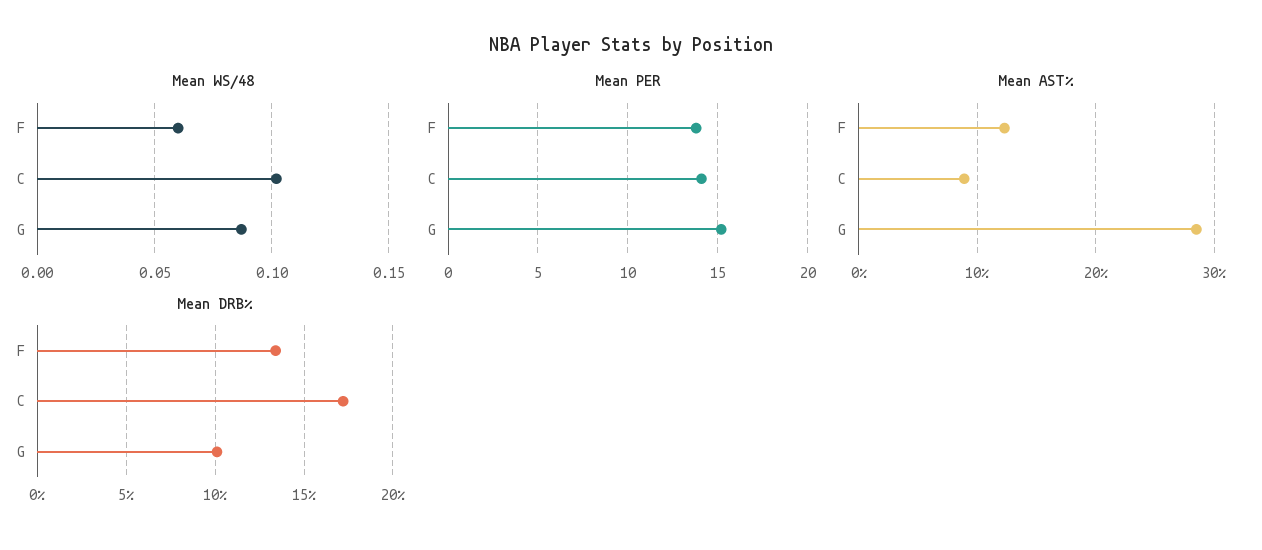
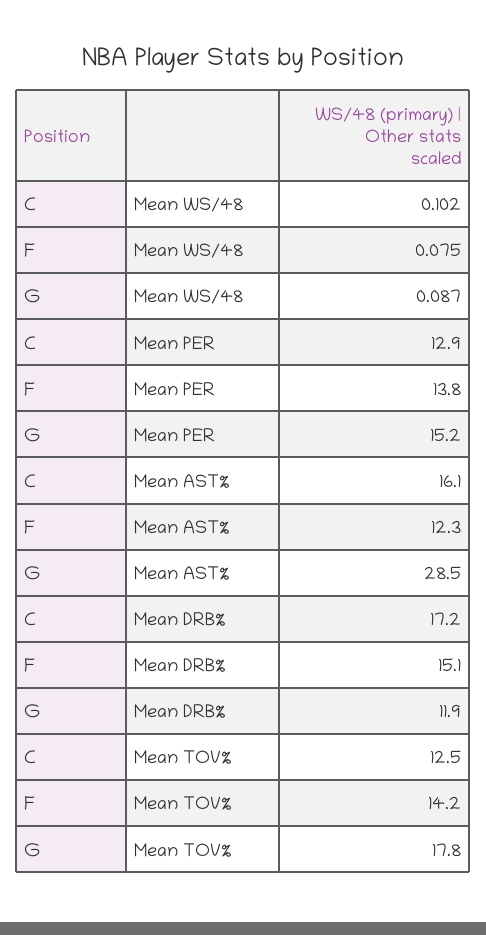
  {
    "Mean WS/48": {
-     "F": 0.06,
+     "F": 0.075,
      "C": 0.102,
      "G": 0.087
    },
    "Mean PER": {
      "F": 13.8,
-     "C": 14,
+     "C": 12.9,
      "G": 15.2
    },
    "Mean AST%": {
      "F": 12.3,
-     "C": 9,
+     "C": 16.1,
      "G": 28.5
    },
    "Mean DRB%": {
-     "F": 13.5,
+     "F": 15.1,
      "C": 17.2,
-     "G": 10
+     "G": 11.9
-   }
+   },
+   "Mean TOV%": {
+     "C": 12.5,
+     "F": 14.2,
+     "G": 17.8
+   }
  }

